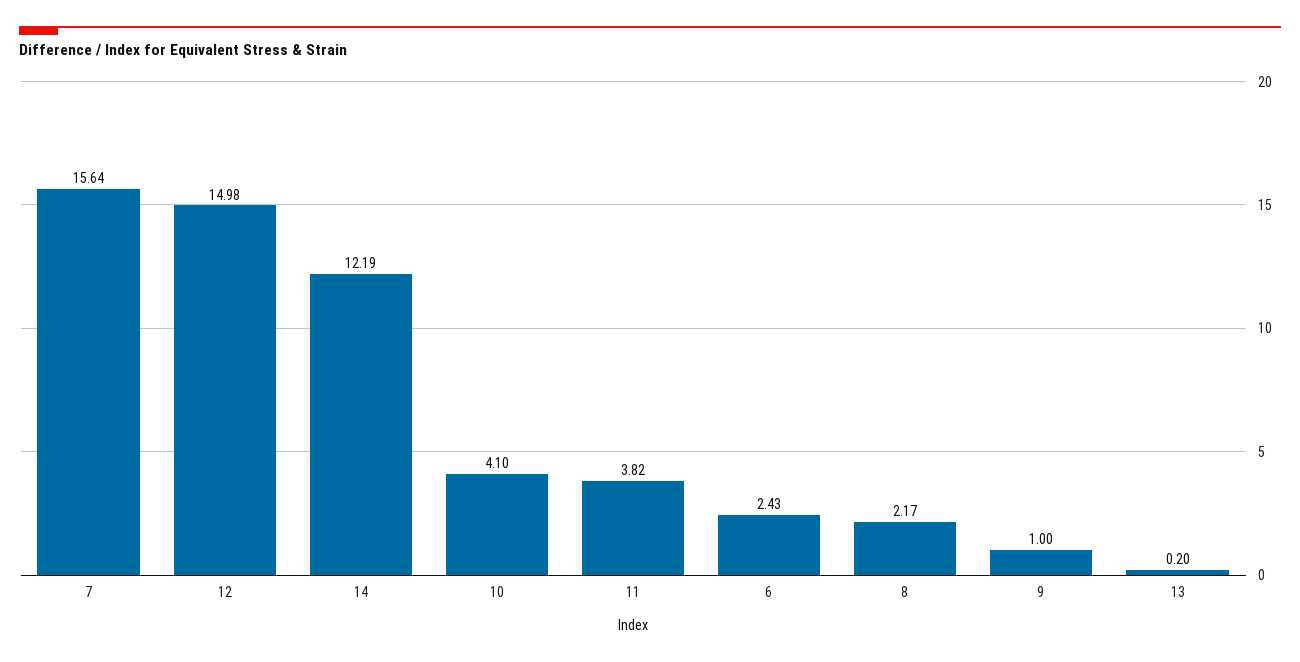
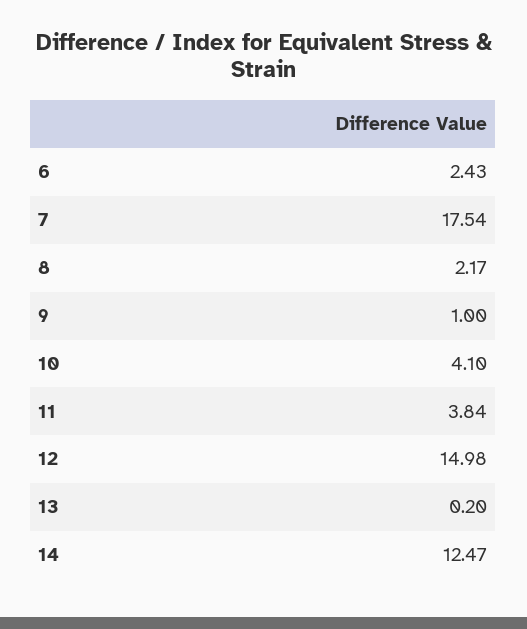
  {
-   "7": 15.64,
+   "7": 17.54,
    "12": 14.98,
-   "14": 12.19,
+   "14": 12.47,
    "10": 4.1,
-   "11": 3.82,
+   "11": 3.84,
    "6": 2.43,
    "8": 2.17,
    "9": 1,
    "13": 0.2
  }

